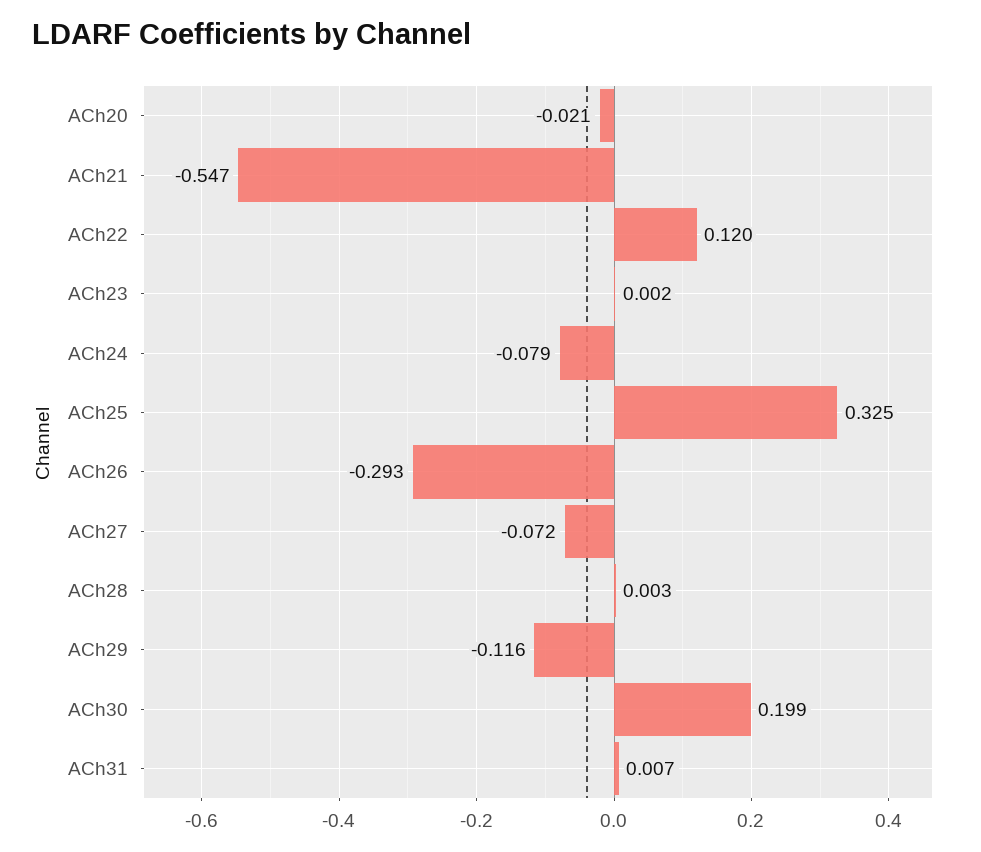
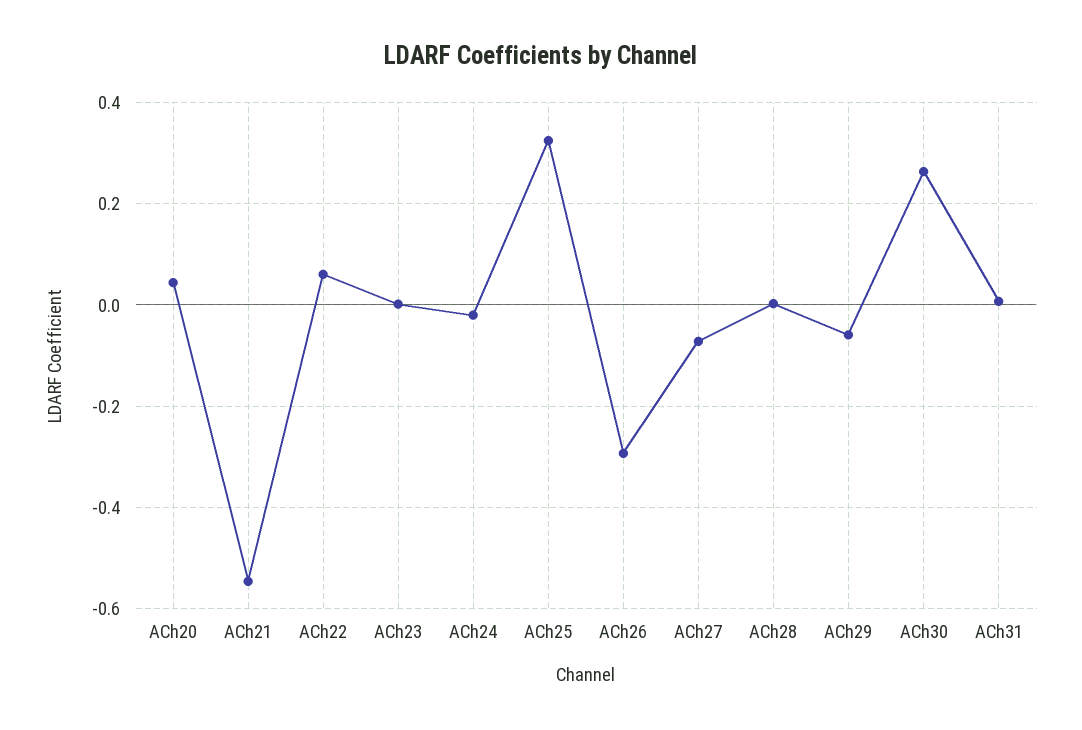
  {
-   "ACh20": -0.021,
+   "ACh20": 0.04,
    "ACh21": -0.547,
-   "ACh22": 0.12,
+   "ACh22": 0.06,
    "ACh23": 0.002,
-   "ACh24": -0.079,
+   "ACh24": -0.02,
    "ACh25": 0.325,
    "ACh26": -0.293,
    "ACh27": -0.072,
    "ACh28": 0.003,
-   "ACh29": -0.116,
+   "ACh29": -0.06,
-   "ACh30": 0.199,
+   "ACh30": 0.26,
    "ACh31": 0.007
  }

